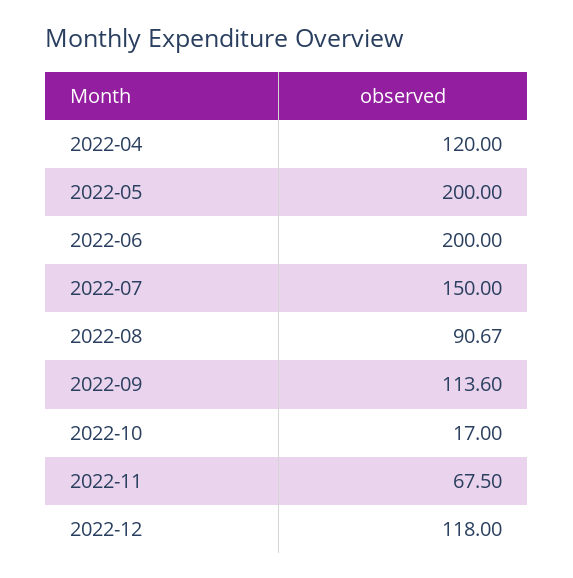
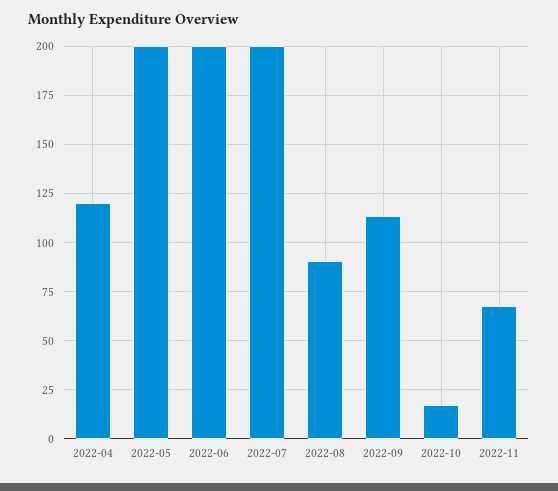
  {
    "2022-04": 120,
    "2022-05": 200,
    "2022-06": 200,
-   "2022-07": 150,
+   "2022-07": 200,
    "2022-08": 90.67,
    "2022-09": 113.6,
    "2022-10": 17,
-   "2022-11": 67.5,
+   "2022-11": 67.5
-   "2022-12": 118
  }

